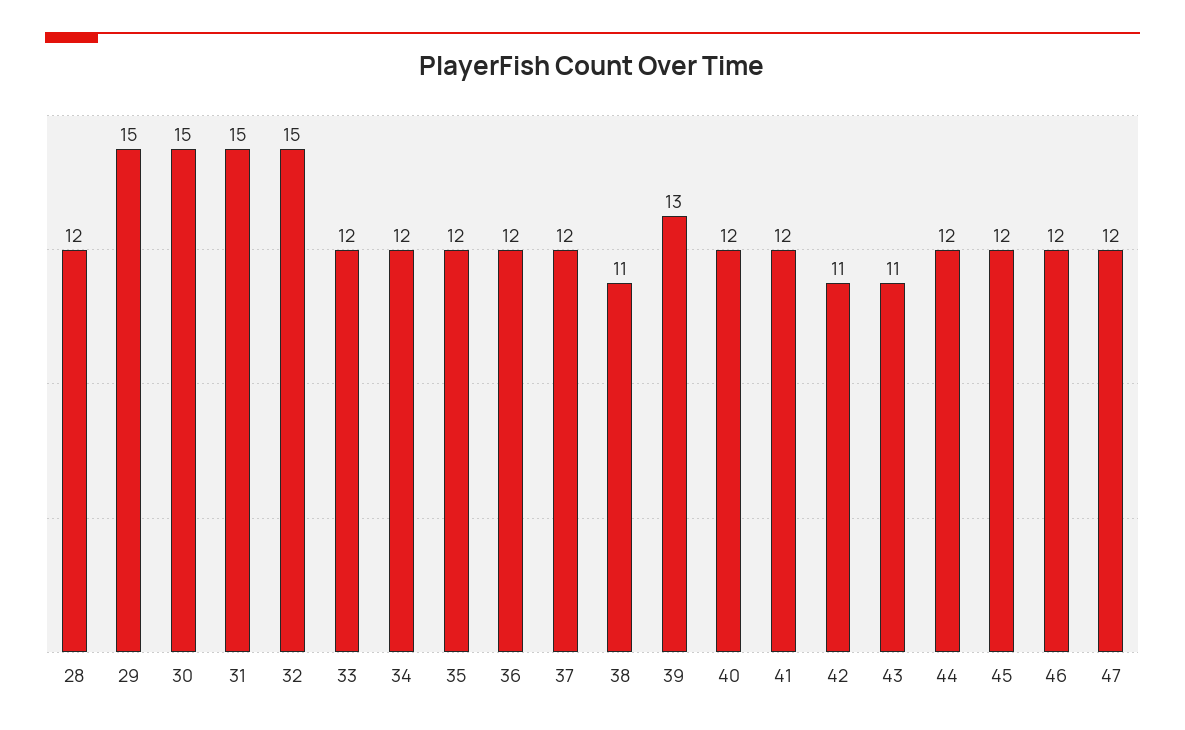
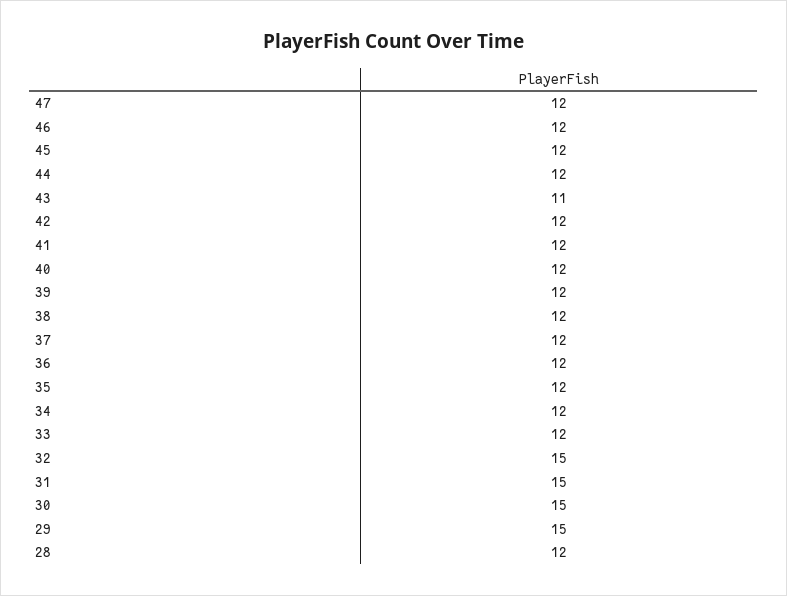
  {
    "28": 12,
    "29": 15,
    "30": 15,
    "31": 15,
    "32": 15,
    "33": 12,
    "34": 12,
    "35": 12,
    "36": 12,
    "37": 12,
-   "38": 11,
+   "38": 12,
-   "39": 13,
+   "39": 12,
    "40": 12,
    "41": 12,
-   "42": 11,
+   "42": 12,
    "43": 11,
    "44": 12,
    "45": 12,
    "46": 12,
    "47": 12
  }

